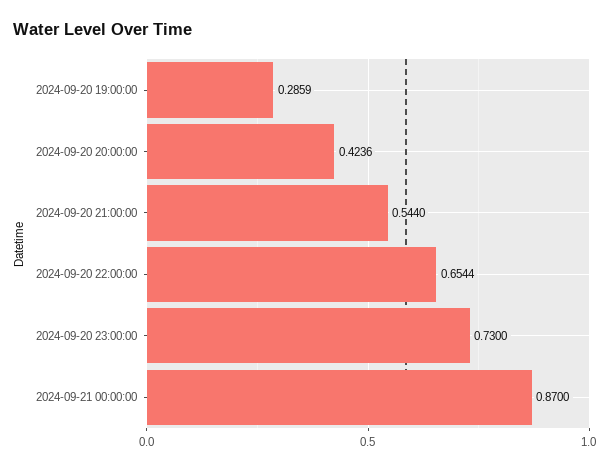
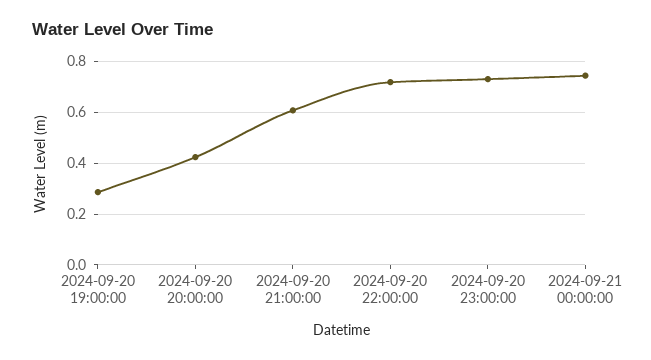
  {
    "2024-09-20 19:00:00": 0.2859,
    "2024-09-20 20:00:00": 0.4236,
-   "2024-09-20 21:00:00": 0.544,
+   "2024-09-20 21:00:00": 0.6,
-   "2024-09-20 22:00:00": 0.6544,
+   "2024-09-20 22:00:00": 0.725,
    "2024-09-20 23:00:00": 0.73,
-   "2024-09-21 00:00:00": 0.87
+   "2024-09-21 00:00:00": 0.75
  }

